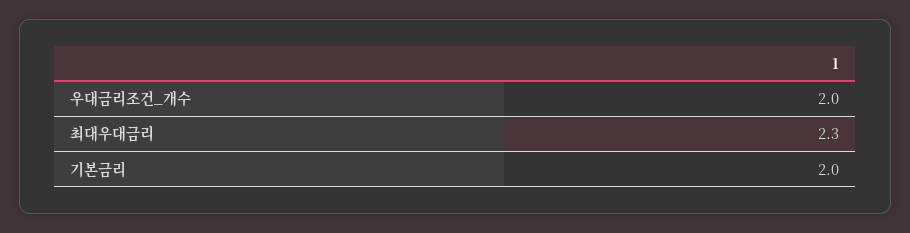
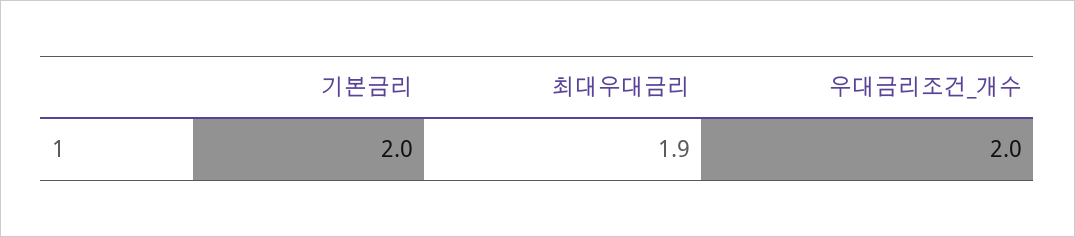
  {
    "우대금리조건_개수": 2,
-   "최대우대금리": 2.3,
+   "최대우대금리": 1.9,
    "기본금리": 2
  }

